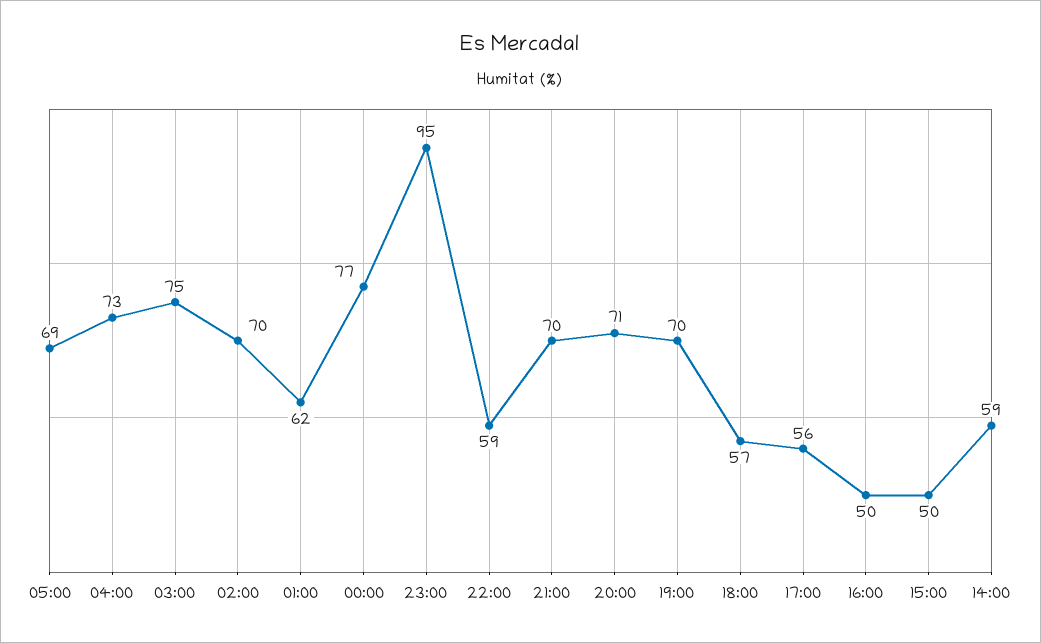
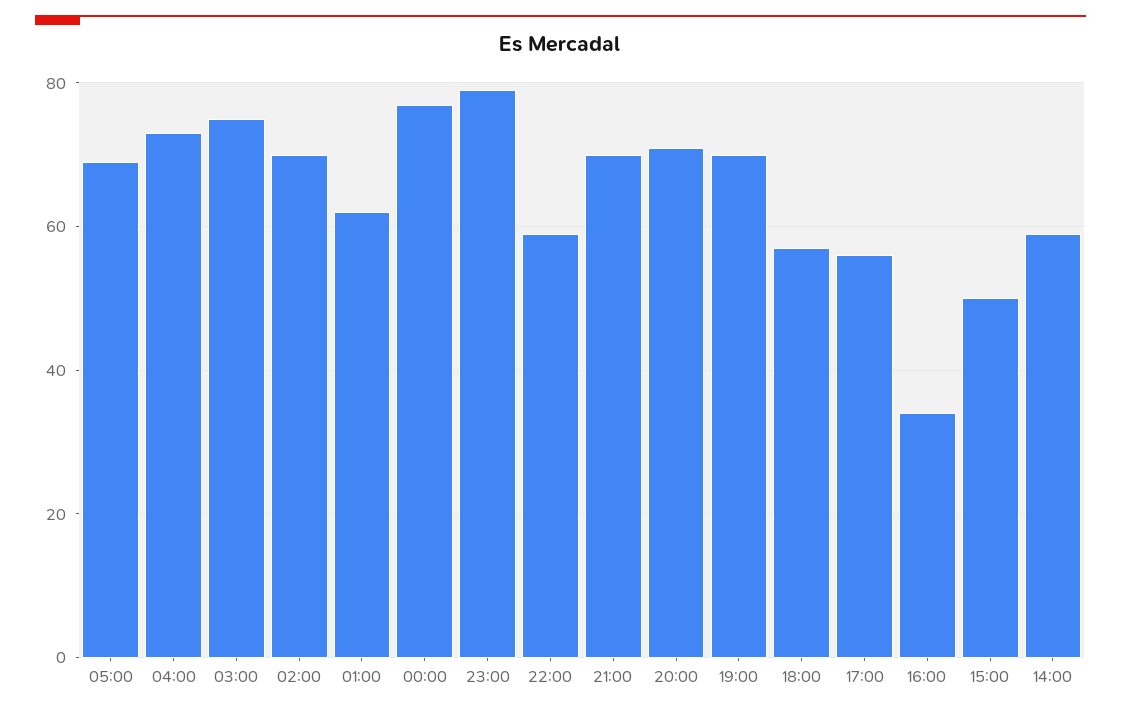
  {
    "05:00": 69,
    "04:00": 73,
    "03:00": 75,
    "02:00": 70,
    "01:00": 62,
    "00:00": 77,
-   "23:00": 95,
+   "23:00": 80,
    "22:00": 59,
    "21:00": 70,
    "20:00": 71,
    "19:00": 70,
    "18:00": 57,
    "17:00": 56,
-   "16:00": 50,
+   "16:00": 35,
    "15:00": 50,
    "14:00": 59
  }

